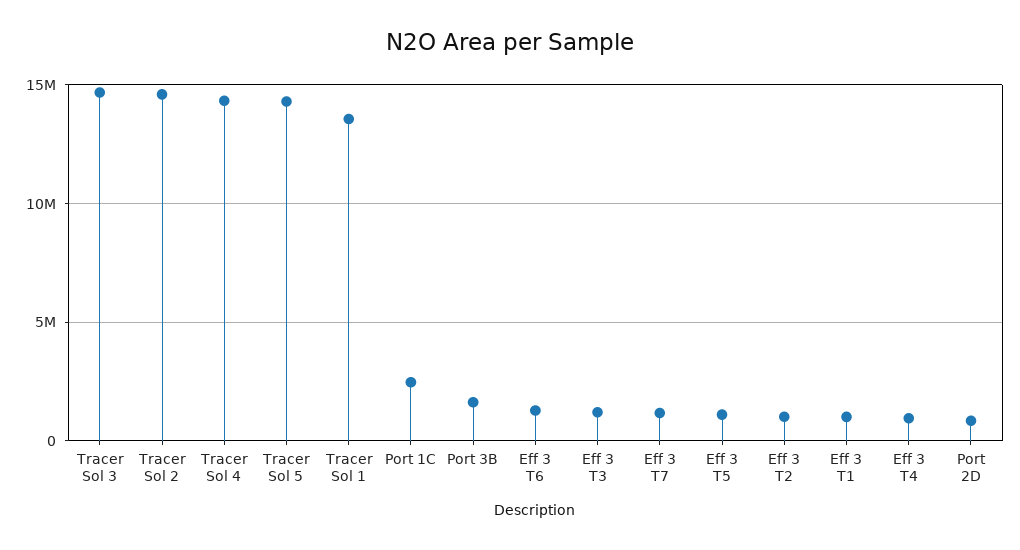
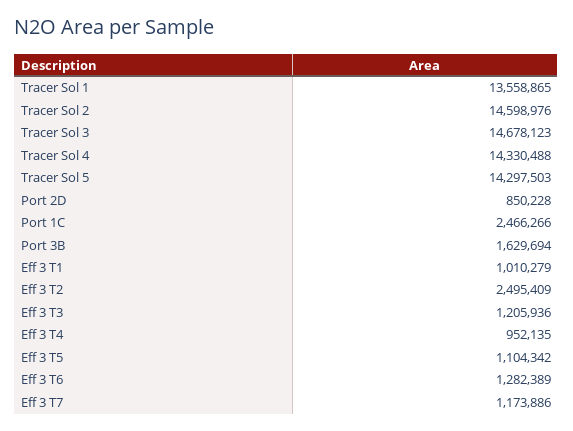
  {
    "Tracer Sol 3": 14678123,
    "Tracer Sol 2": 14598976,
    "Tracer Sol 4": 14330488,
    "Tracer Sol 5": 14297503,
    "Tracer Sol 1": 13558865,
    "Port 1C": 2466266,
    "Port 3B": 1629694,
    "Eff 3 T6": 1282389,
    "Eff 3 T3": 1205936,
    "Eff 3 T7": 1173886,
    "Eff 3 T5": 1104342,
-   "Eff 3 T2": 1000000,
+   "Eff 3 T2": 2495409,
    "Eff 3 T1": 1010279,
    "Eff 3 T4": 952135,
    "Port 2D": 850228
  }

